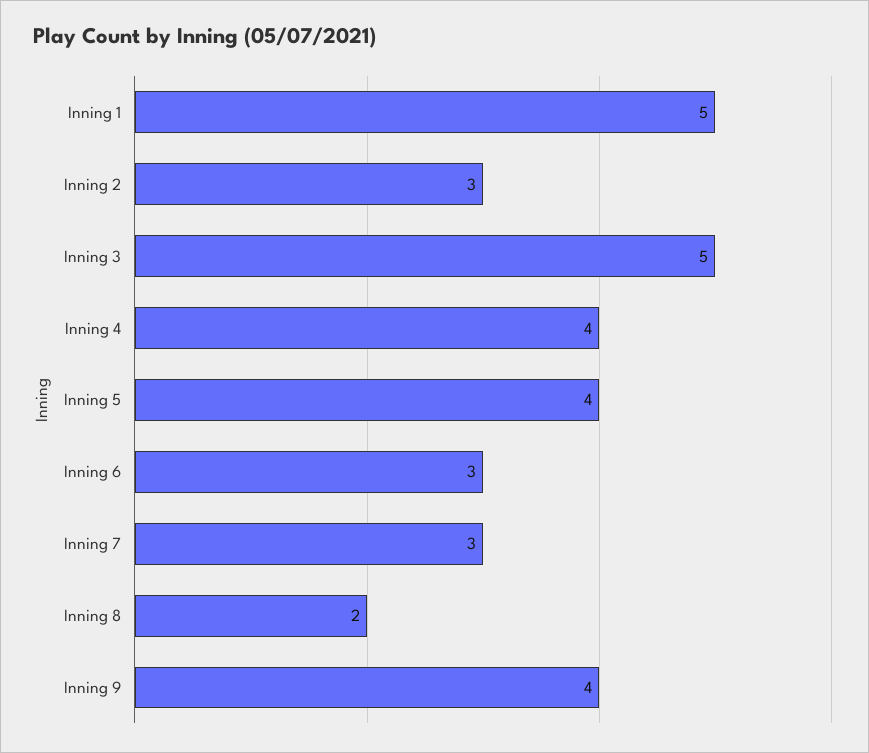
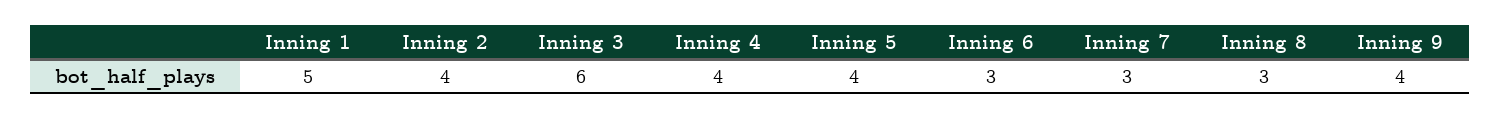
  {
    "Inning 1": 5,
-   "Inning 2": 3,
+   "Inning 2": 4,
-   "Inning 3": 5,
+   "Inning 3": 6,
    "Inning 4": 4,
    "Inning 5": 4,
    "Inning 6": 3,
    "Inning 7": 3,
-   "Inning 8": 2,
+   "Inning 8": 3,
    "Inning 9": 4
  }

